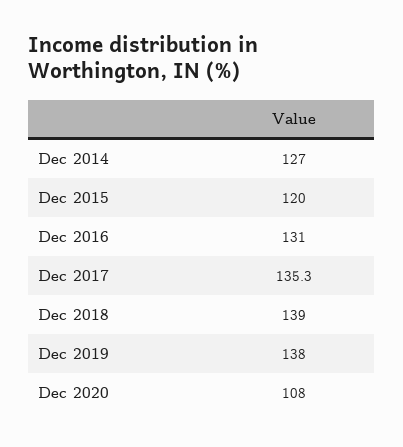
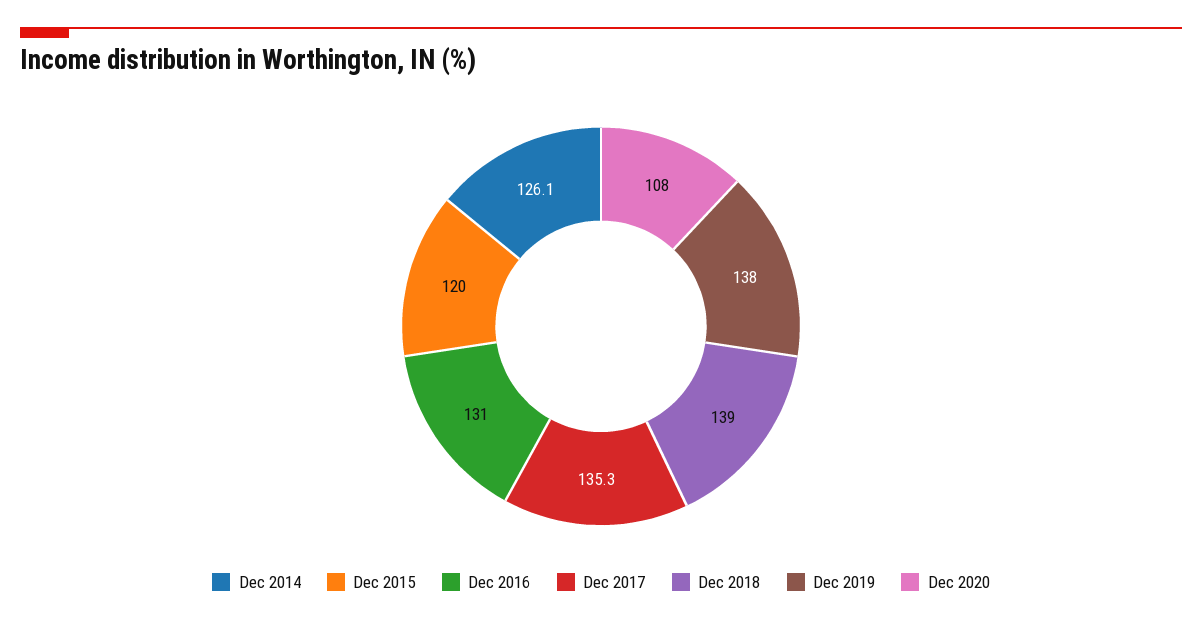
  {
-   "Dec 2014": 127,
+   "Dec 2014": 126.1,
    "Dec 2015": 120,
    "Dec 2016": 131,
    "Dec 2017": 135.3,
    "Dec 2018": 139,
    "Dec 2019": 138,
    "Dec 2020": 108
  }

